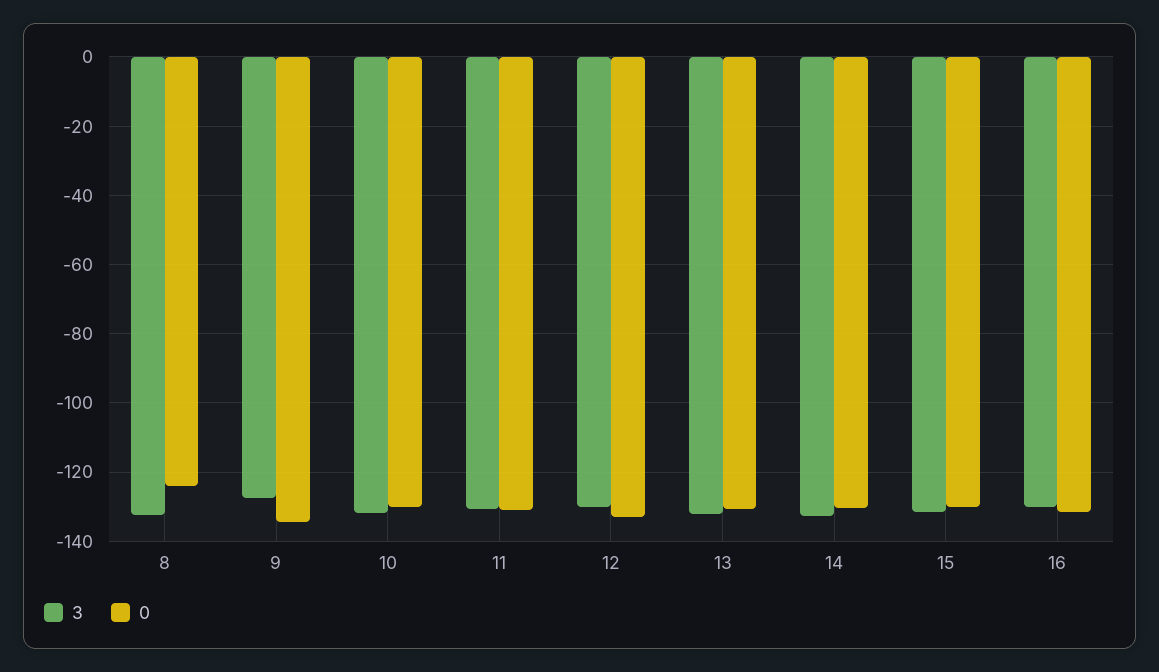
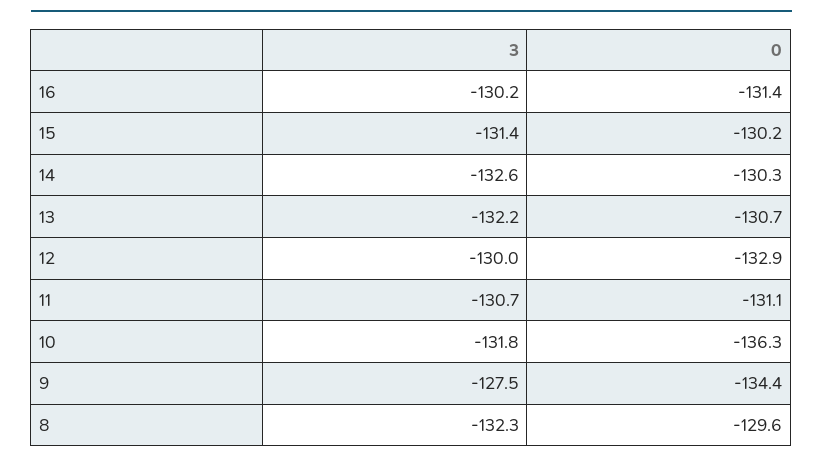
  {
    "3": {
      "8": -132.3,
      "9": -127.5,
      "10": -131.8,
      "11": -130.7,
      "12": -130,
      "13": -132.2,
      "14": -132.6,
      "15": -131.4,
      "16": -130.2
    },
    "0": {
-     "8": -124,
+     "8": -129.6,
      "9": -134.4,
-     "10": -130,
+     "10": -136.3,
      "11": -131.1,
      "12": -132.9,
      "13": -130.7,
      "14": -130.3,
      "15": -130.2,
      "16": -131.4
    }
  }

